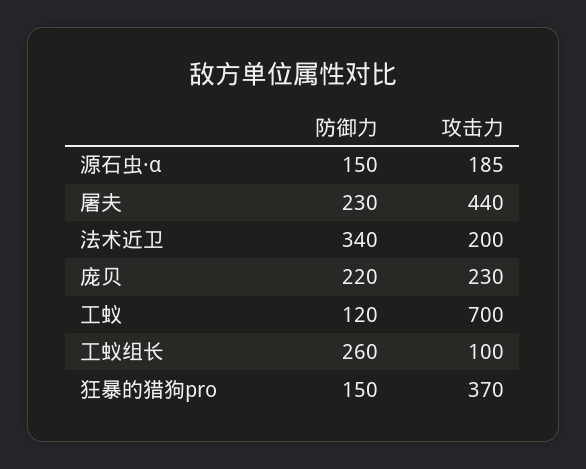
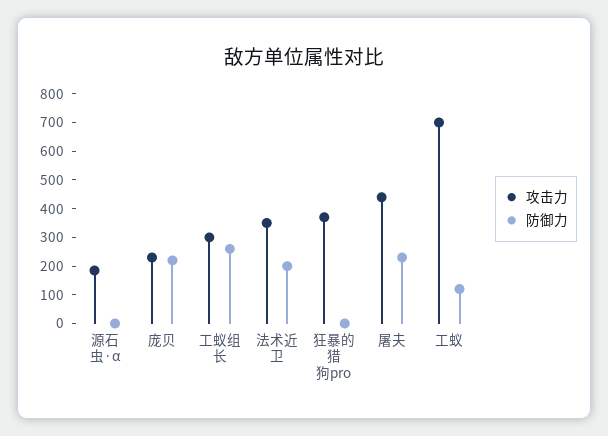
  {
    "防御力": {
-     "源石虫·α": 150,
+     "源石虫·α": 0,
      "屠夫": 230,
-     "法术近卫": 340,
+     "法术近卫": 200,
      "庞贝": 220,
      "工蚁": 120,
      "工蚁组长": 260,
-     "狂暴的猎狗pro": 150
+     "狂暴的猎狗pro": 0
    },
    "攻击力": {
      "源石虫·α": 185,
      "屠夫": 440,
-     "法术近卫": 200,
+     "法术近卫": 350,
      "庞贝": 230,
      "工蚁": 700,
-     "工蚁组长": 100,
+     "工蚁组长": 300,
      "狂暴的猎狗pro": 370
    }
  }

